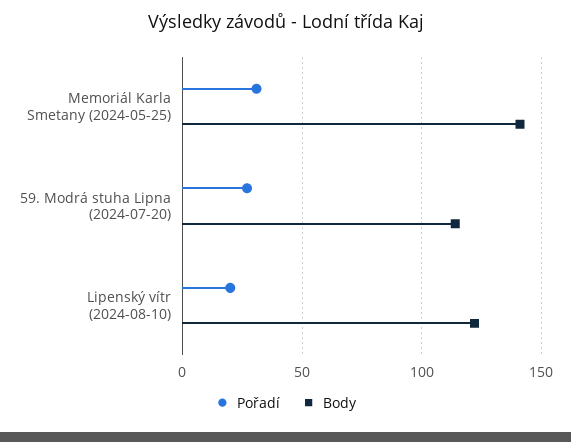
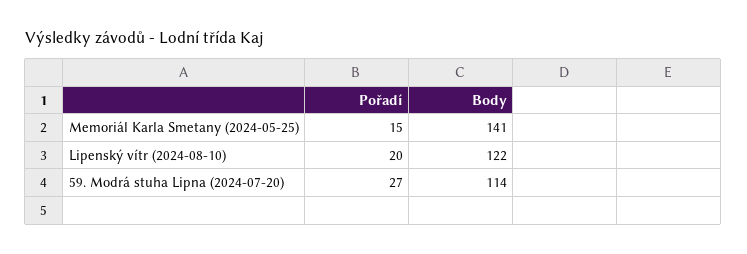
  {
    "Pořadí": {
-     "Memoriál Karla Smetany (2024-05-25)": 30,
+     "Memoriál Karla Smetany (2024-05-25)": 15,
      "59. Modrá stuha Lipna (2024-07-20)": 27,
      "Lipenský vítr (2024-08-10)": 20
    },
    "Body": {
      "Memoriál Karla Smetany (2024-05-25)": 141,
      "59. Modrá stuha Lipna (2024-07-20)": 114,
      "Lipenský vítr (2024-08-10)": 122
    }
  }

